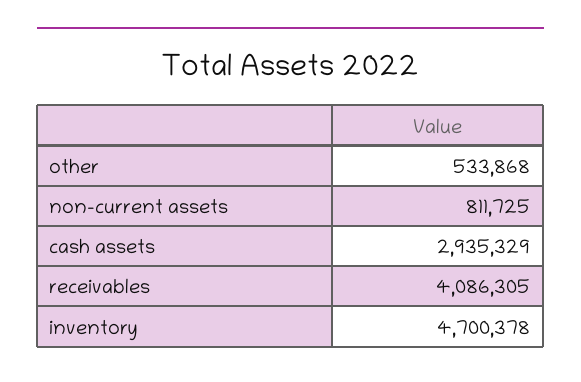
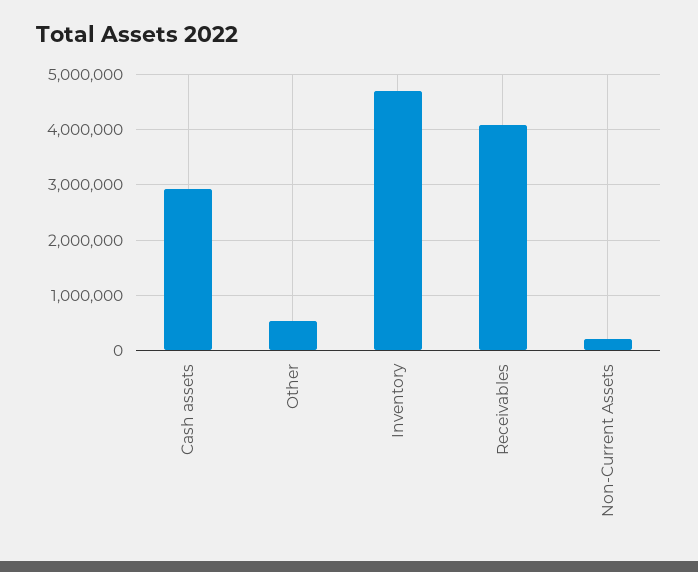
  {
    "other": 533868,
-   "non-current assets": 811725,
+   "non-current assets": 200000,
    "cash assets": 2935329,
    "receivables": 4086305,
    "inventory": 4700378
  }

